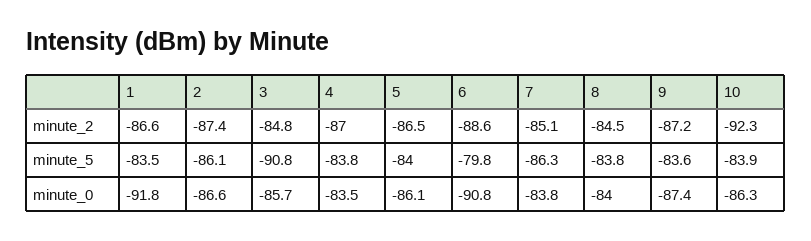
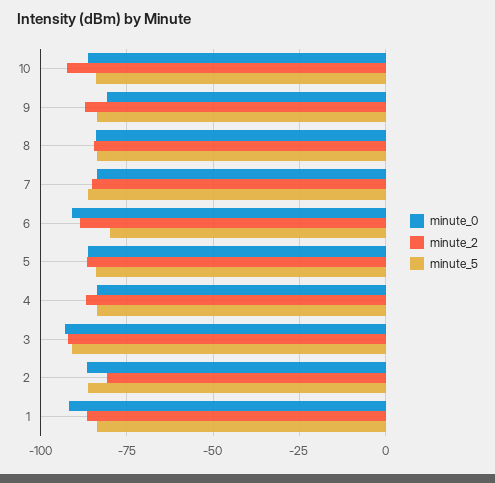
  {
    "minute_2": {
      "1": -86.6,
-     "2": -87.4,
+     "2": -80,
-     "3": -84.8,
+     "3": -92.5,
      "4": -87,
      "5": -86.5,
      "6": -88.6,
      "7": -85.1,
      "8": -84.5,
      "9": -87.2,
      "10": -92.3
    },
    "minute_5": {
      "1": -83.5,
      "2": -86.1,
      "3": -90.8,
      "4": -83.8,
      "5": -84,
      "6": -79.8,
      "7": -86.3,
      "8": -83.8,
      "9": -83.6,
      "10": -83.9
    },
    "minute_0": {
      "1": -91.8,
      "2": -86.6,
-     "3": -85.7,
+     "3": -92.5,
      "4": -83.5,
      "5": -86.1,
      "6": -90.8,
      "7": -83.8,
      "8": -84,
-     "9": -87.4,
+     "9": -80,
      "10": -86.3
    }
  }

